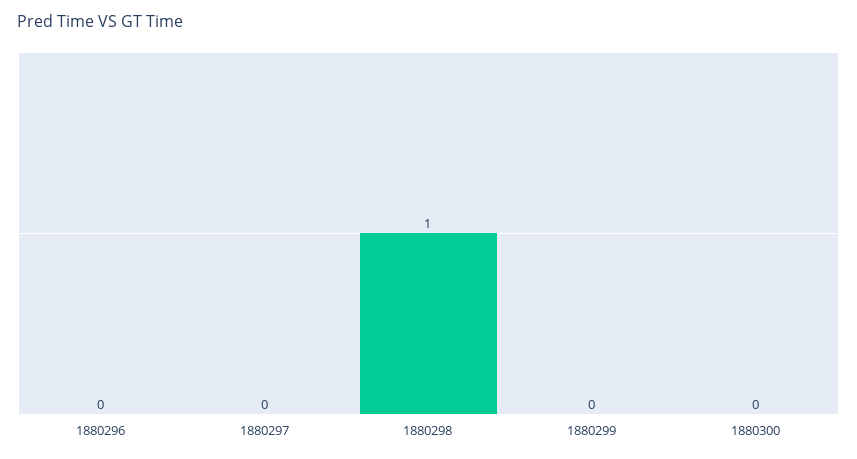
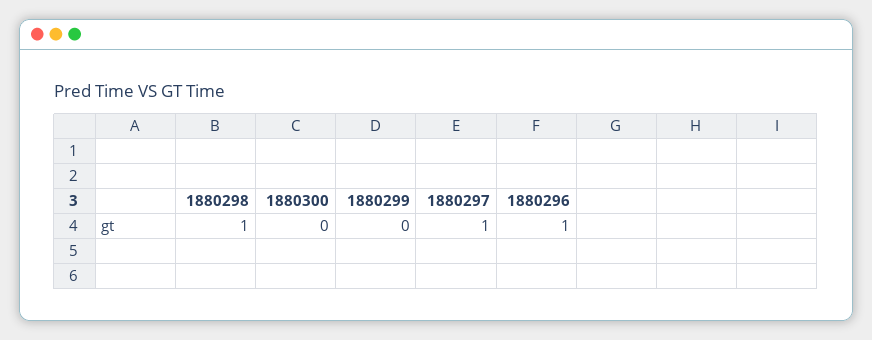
  {
-   "1880296": 0,
+   "1880296": 1,
-   "1880297": 0,
+   "1880297": 1,
    "1880298": 1,
    "1880299": 0,
    "1880300": 0
  }

